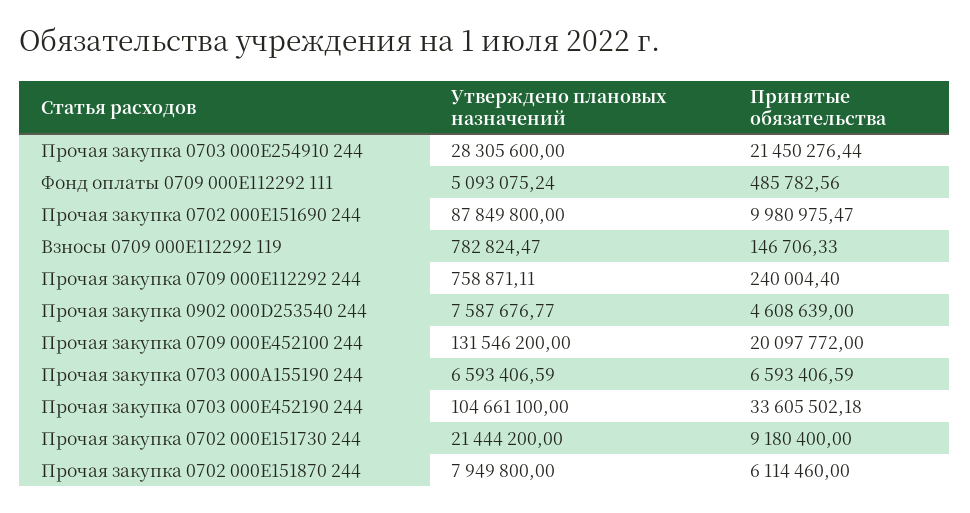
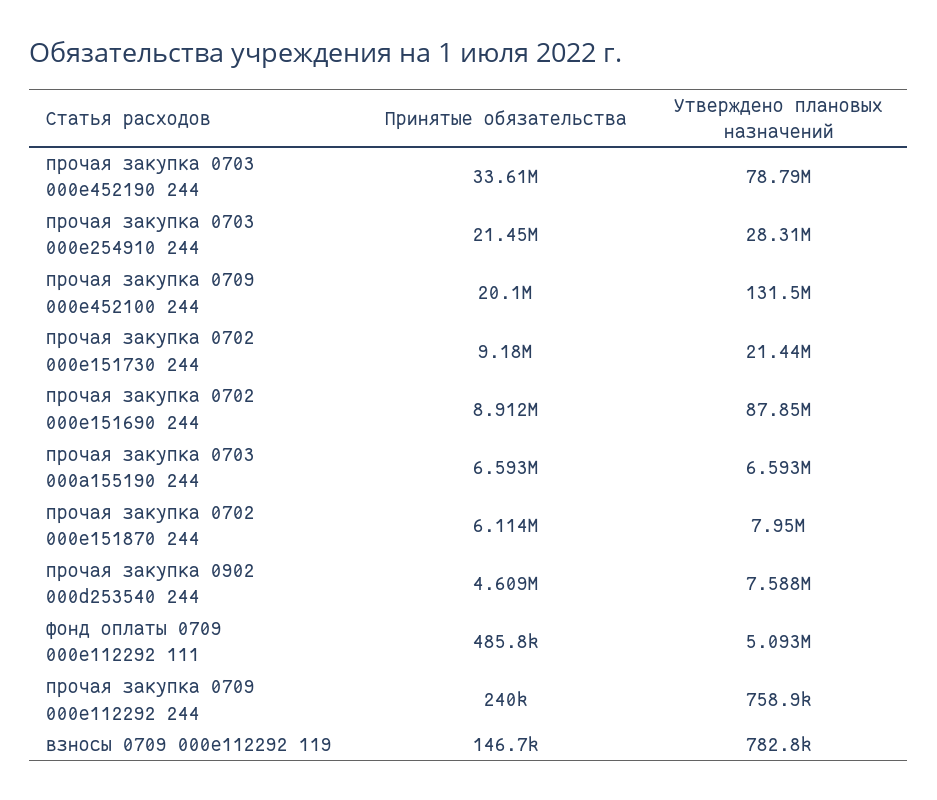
  {
    "Утверждено плановых назначений": {
      "Прочая закупка 0703 000E254910 244": 28305600,
      "Фонд оплаты 0709 000E112292 111": 5093075.24,
      "Прочая закупка 0702 000E151690 244": 87849800,
      "Взносы 0709 000E112292 119": 782824.47,
      "Прочая закупка 0709 000E112292 244": 758871.11,
      "Прочая закупка 0902 000D253540 244": 7587676.77,
      "Прочая закупка 0709 000E452100 244": 131546200,
      "Прочая закупка 0703 000A155190 244": 6593406.59,
-     "Прочая закупка 0703 000E452190 244": 104661100,
+     "Прочая закупка 0703 000E452190 244": 78790000,
      "Прочая закупка 0702 000E151730 244": 21444200,
      "Прочая закупка 0702 000E151870 244": 7949800
    },
    "Принятые обязательства": {
      "Прочая закупка 0703 000E254910 244": 21450276.44,
      "Фонд оплаты 0709 000E112292 111": 485782.56,
-     "Прочая закупка 0702 000E151690 244": 9980975.47,
+     "Прочая закупка 0702 000E151690 244": 8912000,
      "Взносы 0709 000E112292 119": 146706.33,
      "Прочая закупка 0709 000E112292 244": 240004.4,
      "Прочая закупка 0902 000D253540 244": 4608639,
      "Прочая закупка 0709 000E452100 244": 20097772,
      "Прочая закупка 0703 000A155190 244": 6593406.59,
      "Прочая закупка 0703 000E452190 244": 33605502.18,
      "Прочая закупка 0702 000E151730 244": 9180400,
      "Прочая закупка 0702 000E151870 244": 6114460
    }
  }

